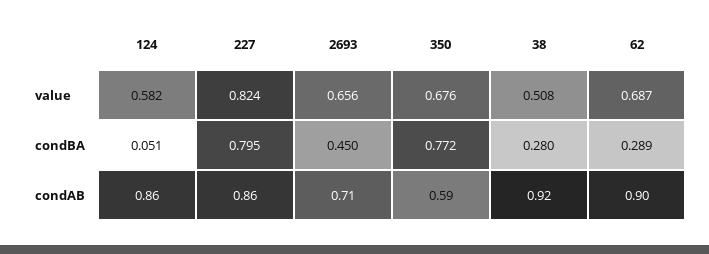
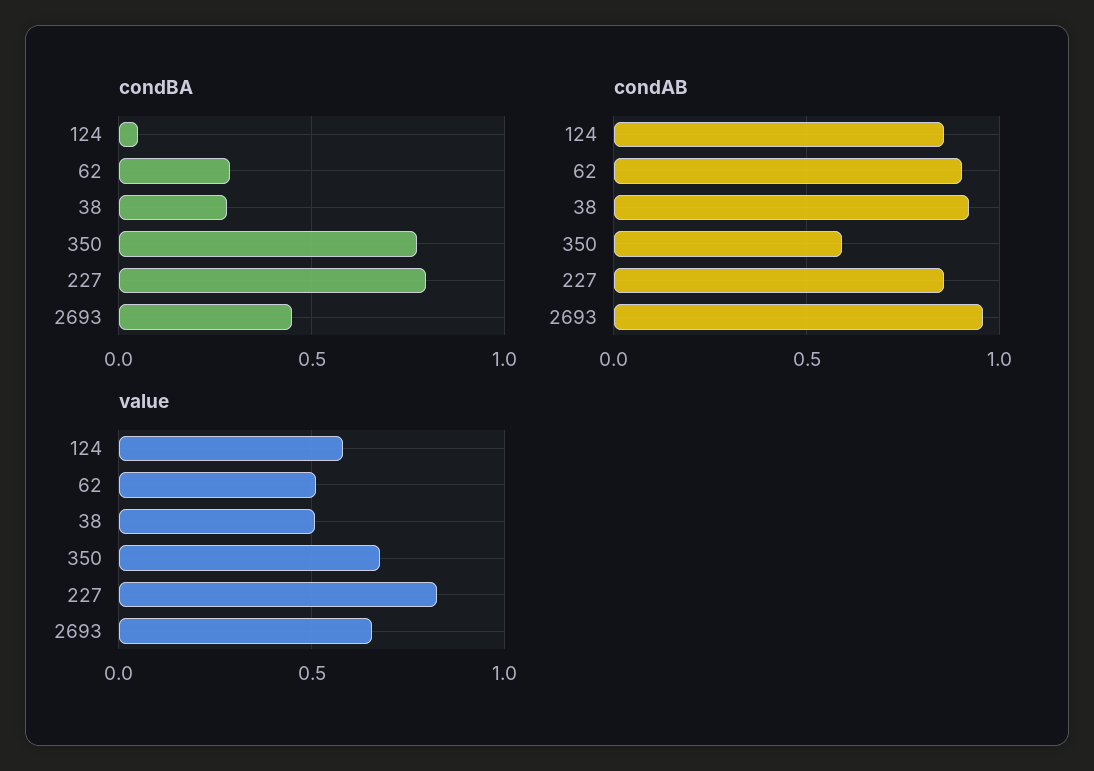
  {
    "value": {
      "124": 0.582,
      "227": 0.824,
      "2693": 0.656,
      "350": 0.676,
      "38": 0.508,
-     "62": 0.687
+     "62": 0.5
    },
    "condBA": {
      "124": 0.051,
      "227": 0.795,
      "2693": 0.45,
      "350": 0.772,
      "38": 0.28,
      "62": 0.289
    },
    "condAB": {
      "124": 0.86,
      "227": 0.86,
-     "2693": 0.71,
+     "2693": 0.95,
      "350": 0.59,
      "38": 0.92,
      "62": 0.9
    }
  }

